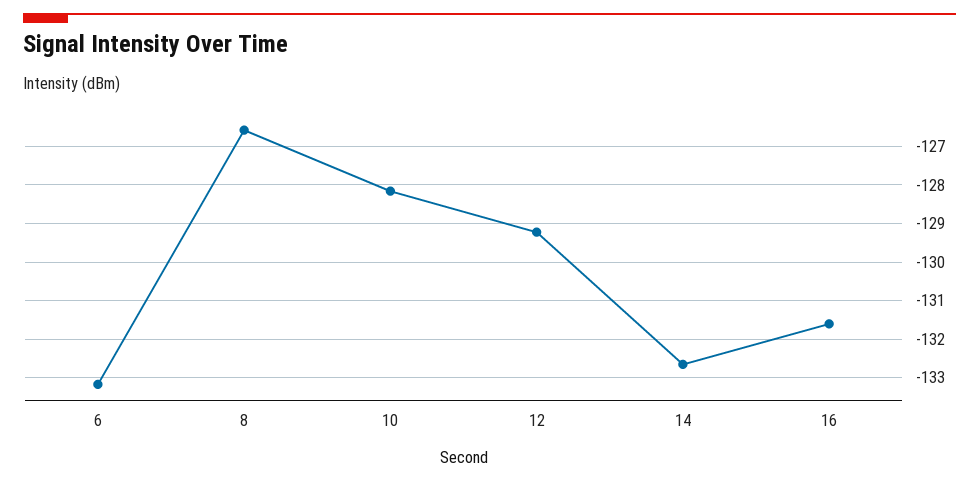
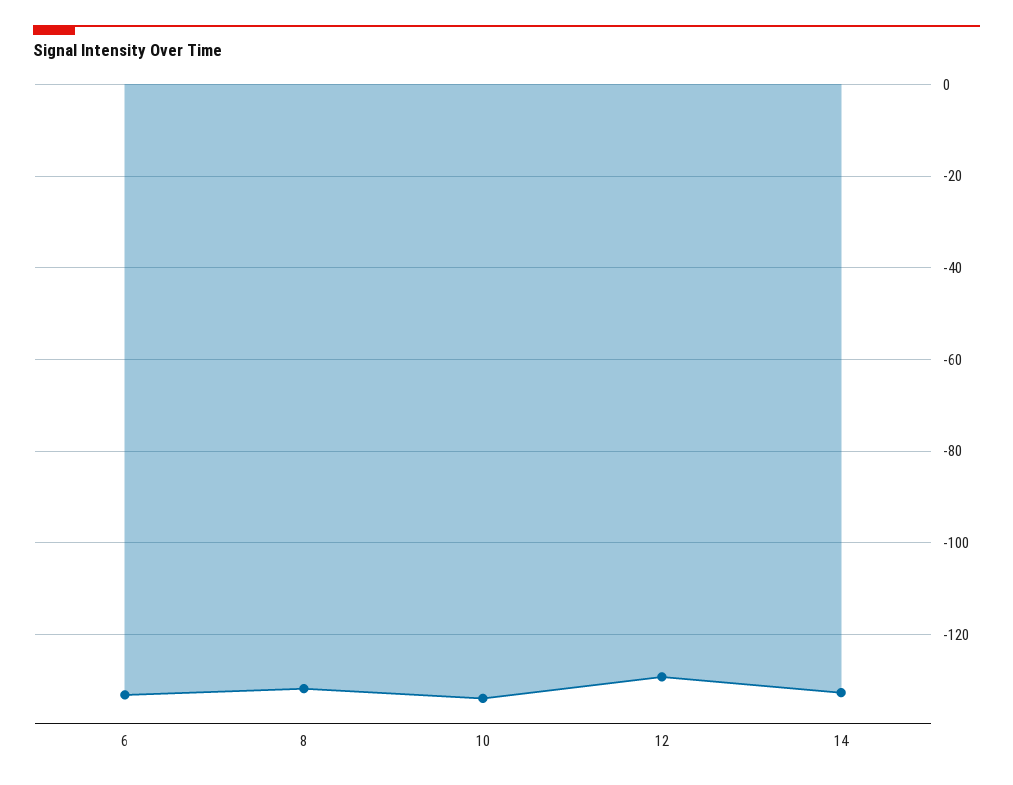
  {
    "6": -133.2,
-   "8": -126.6,
+   "8": -132,
-   "10": -128.2,
+   "10": -134,
    "12": -129.2,
-   "14": -132.6,
+   "14": -132.6
-   "16": -131.6
  }

